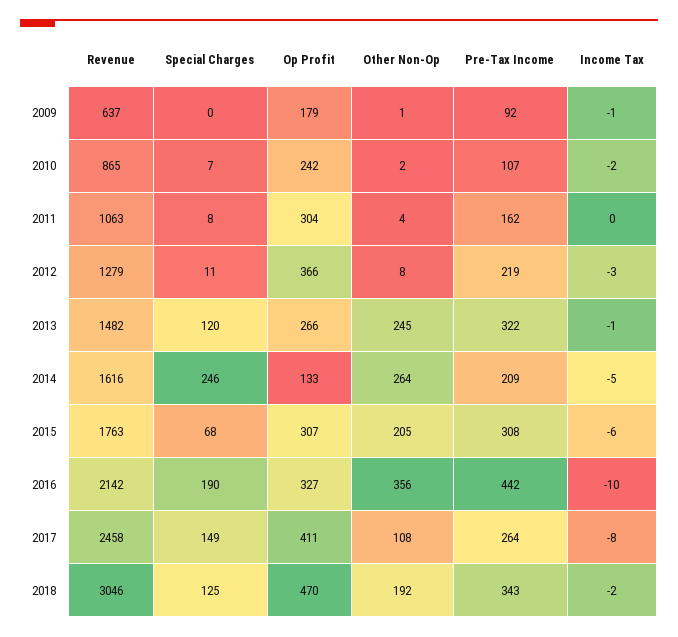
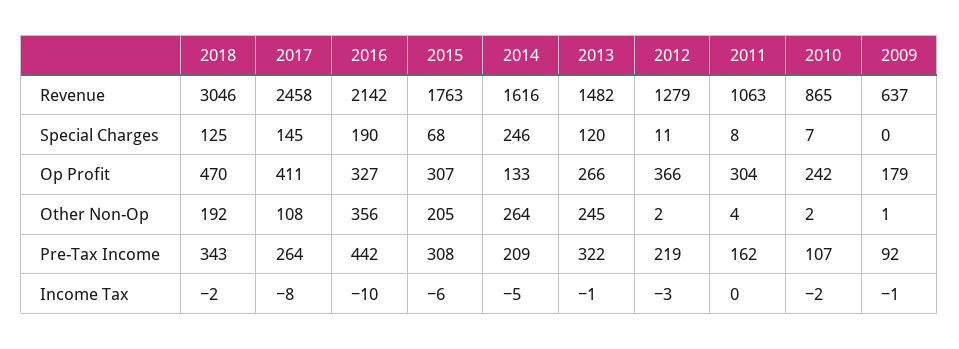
  {
    "Revenue": {
      "2009": 637,
      "2010": 865,
      "2011": 1063,
      "2012": 1279,
      "2013": 1482,
      "2014": 1616,
      "2015": 1763,
      "2016": 2142,
      "2017": 2458,
      "2018": 3046
    },
    "Special Charges": {
      "2009": 0,
      "2010": 7,
      "2011": 8,
      "2012": 11,
      "2013": 120,
      "2014": 246,
      "2015": 68,
      "2016": 190,
-     "2017": 149,
+     "2017": 145,
      "2018": 125
    },
    "Op Profit": {
      "2009": 179,
      "2010": 242,
      "2011": 304,
      "2012": 366,
      "2013": 266,
      "2014": 133,
      "2015": 307,
      "2016": 327,
      "2017": 411,
      "2018": 470
    },
    "Other Non-Op": {
      "2009": 1,
      "2010": 2,
      "2011": 4,
-     "2012": 8,
+     "2012": 2,
      "2013": 245,
      "2014": 264,
      "2015": 205,
      "2016": 356,
      "2017": 108,
      "2018": 192
    },
    "Pre-Tax Income": {
      "2009": 92,
      "2010": 107,
      "2011": 162,
      "2012": 219,
      "2013": 322,
      "2014": 209,
      "2015": 308,
      "2016": 442,
      "2017": 264,
      "2018": 343
    },
    "Income Tax": {
      "2009": -1,
      "2010": -2,
      "2011": 0,
      "2012": -3,
      "2013": -1,
      "2014": -5,
      "2015": -6,
      "2016": -10,
      "2017": -8,
      "2018": -2
    }
  }

